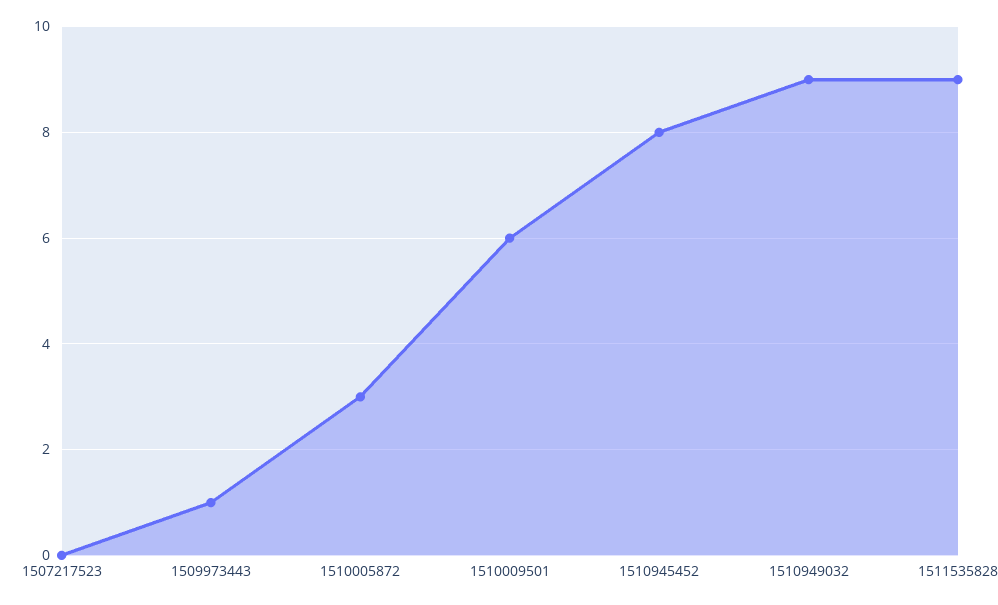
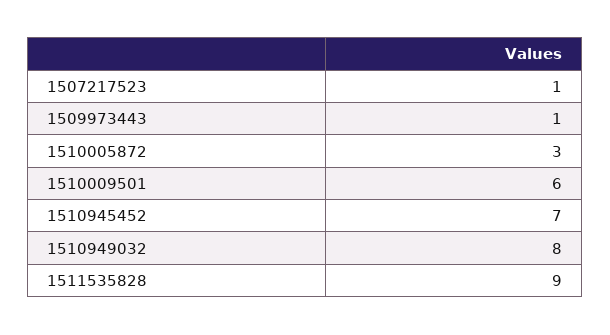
  {
-   "1507217523": 0,
+   "1507217523": 1,
    "1509973443": 1,
    "1510005872": 3,
    "1510009501": 6,
-   "1510945452": 8,
+   "1510945452": 7,
-   "1510949032": 9,
+   "1510949032": 8,
    "1511535828": 9
  }

